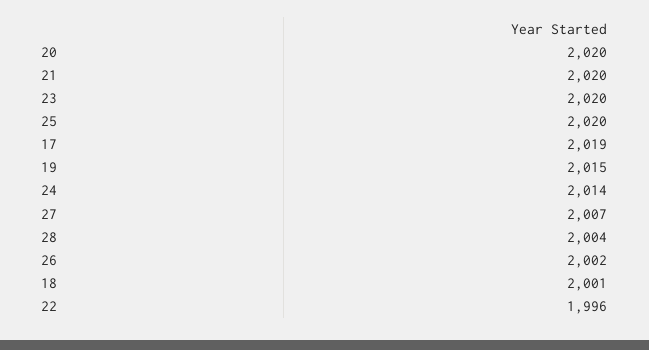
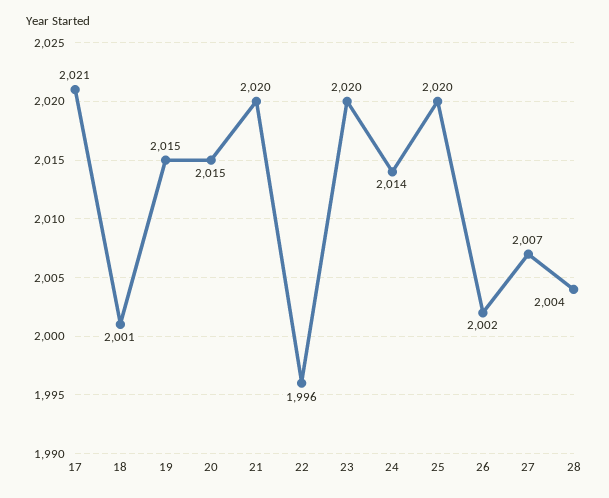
  {
-   "20": 2020,
+   "20": 2015,
    "21": 2020,
    "23": 2020,
    "25": 2020,
-   "17": 2019,
+   "17": 2021,
    "19": 2015,
    "24": 2014,
    "27": 2007,
    "28": 2004,
    "26": 2002,
    "18": 2001,
    "22": 1996
  }

